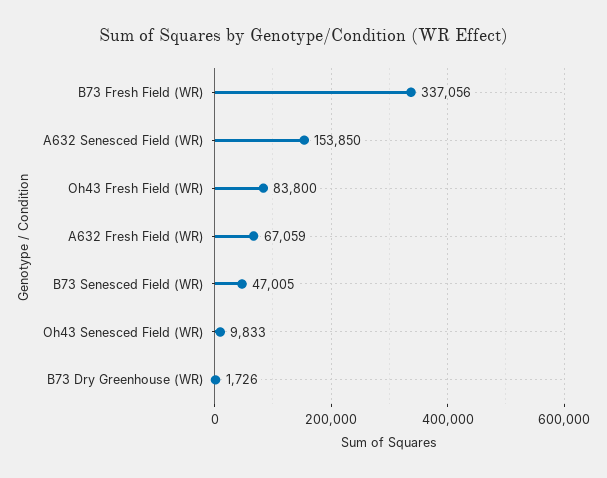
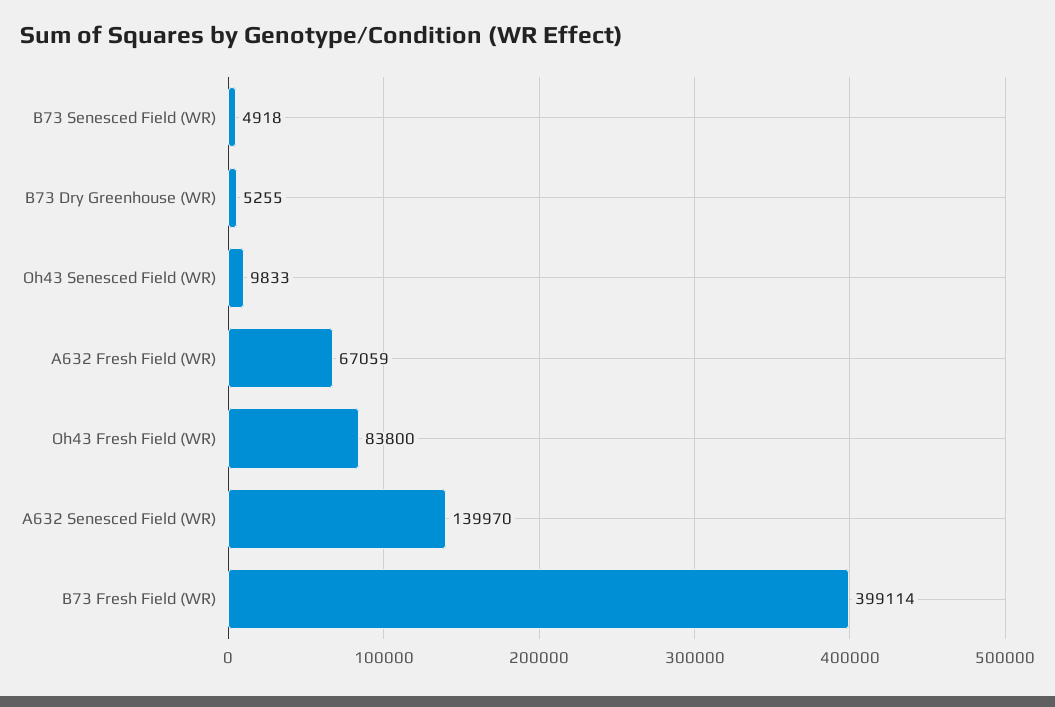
  {
-   "B73 Fresh Field (WR)": 337056,
+   "B73 Fresh Field (WR)": 399114,
-   "A632 Senesced Field (WR)": 153850,
+   "A632 Senesced Field (WR)": 139970,
    "Oh43 Fresh Field (WR)": 83800,
    "A632 Fresh Field (WR)": 67059,
-   "B73 Senesced Field (WR)": 47005,
+   "B73 Senesced Field (WR)": 4918,
    "Oh43 Senesced Field (WR)": 9833,
-   "B73 Dry Greenhouse (WR)": 1726
+   "B73 Dry Greenhouse (WR)": 5255
  }

